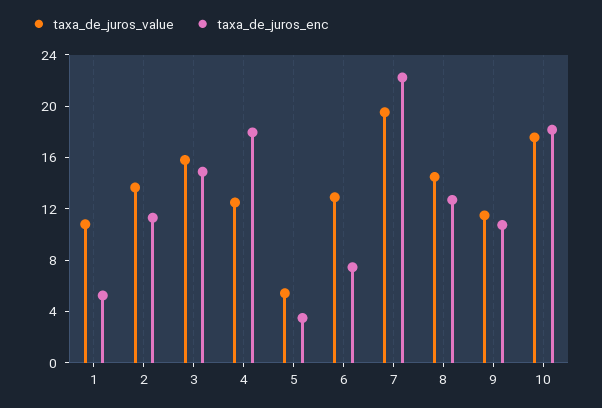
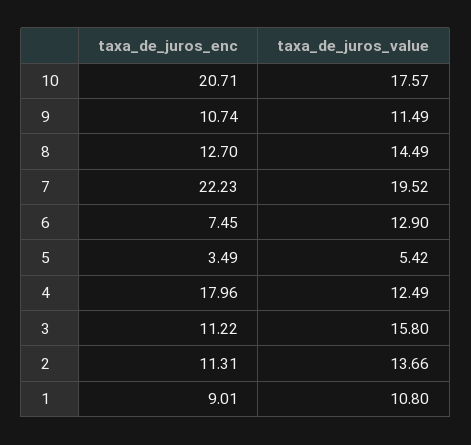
  {
    "taxa_de_juros_value": {
      "1": 10.8,
      "2": 13.66,
      "3": 15.8,
      "4": 12.49,
      "5": 5.42,
      "6": 12.9,
      "7": 19.52,
      "8": 14.49,
      "9": 11.49,
      "10": 17.57
    },
    "taxa_de_juros_enc": {
-     "1": 5,
+     "1": 9.01,
      "2": 11.31,
-     "3": 15,
+     "3": 11.22,
      "4": 17.96,
      "5": 3.49,
      "6": 7.45,
      "7": 22.23,
      "8": 12.7,
      "9": 10.74,
-     "10": 18
+     "10": 20.71
    }
  }

